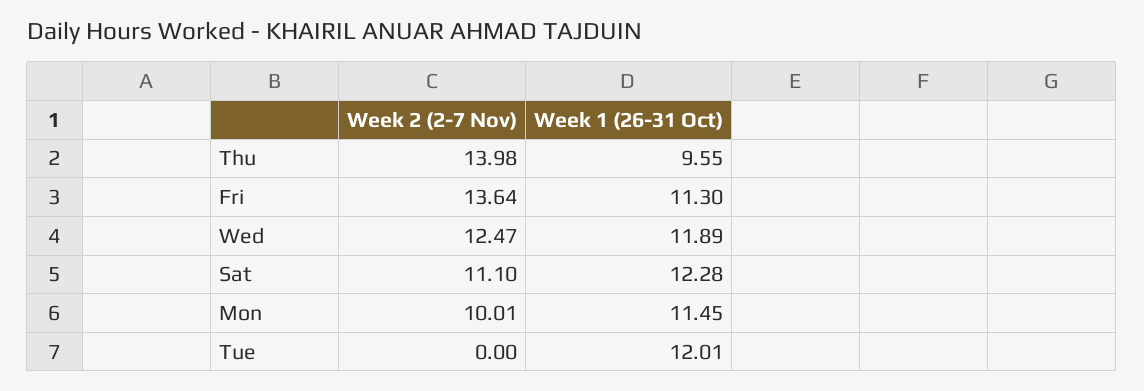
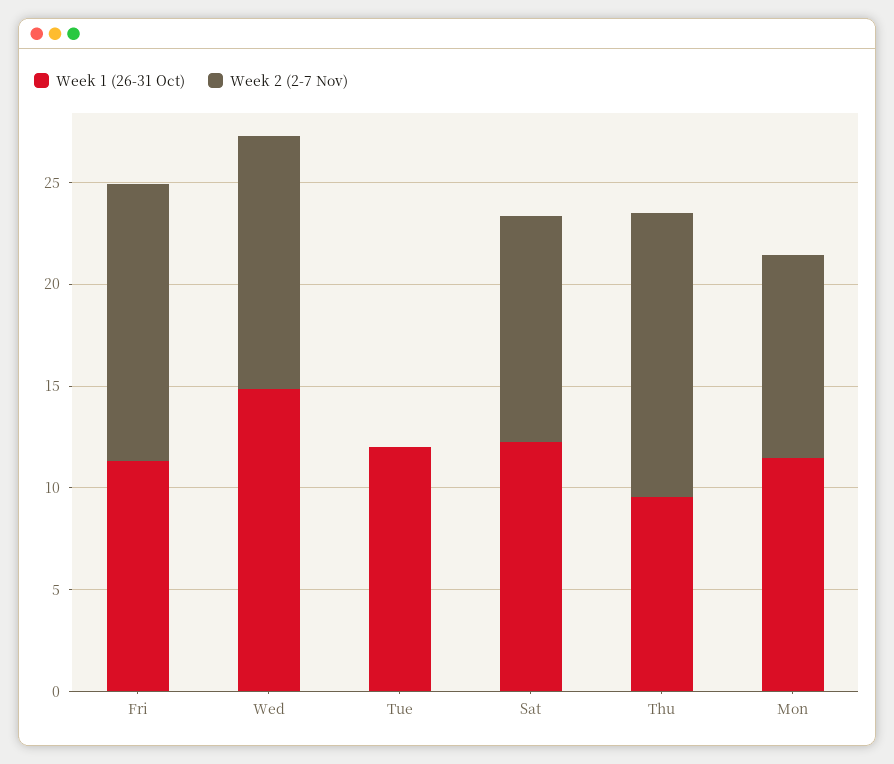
  {
    "Week 2 (2-7 Nov)": {
      "Thu": 13.98,
      "Fri": 13.64,
      "Wed": 12.47,
      "Sat": 11.1,
      "Mon": 10.01,
      "Tue": 0
    },
    "Week 1 (26-31 Oct)": {
      "Thu": 9.55,
      "Fri": 11.3,
-     "Wed": 11.89,
+     "Wed": 15,
      "Sat": 12.28,
      "Mon": 11.45,
      "Tue": 12.01
    }
  }

